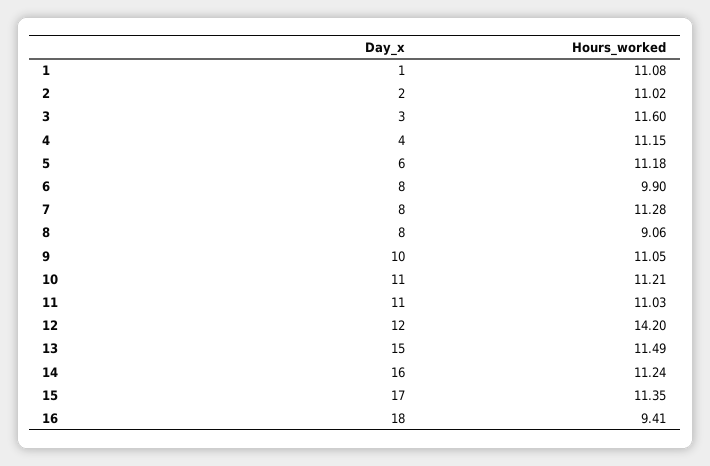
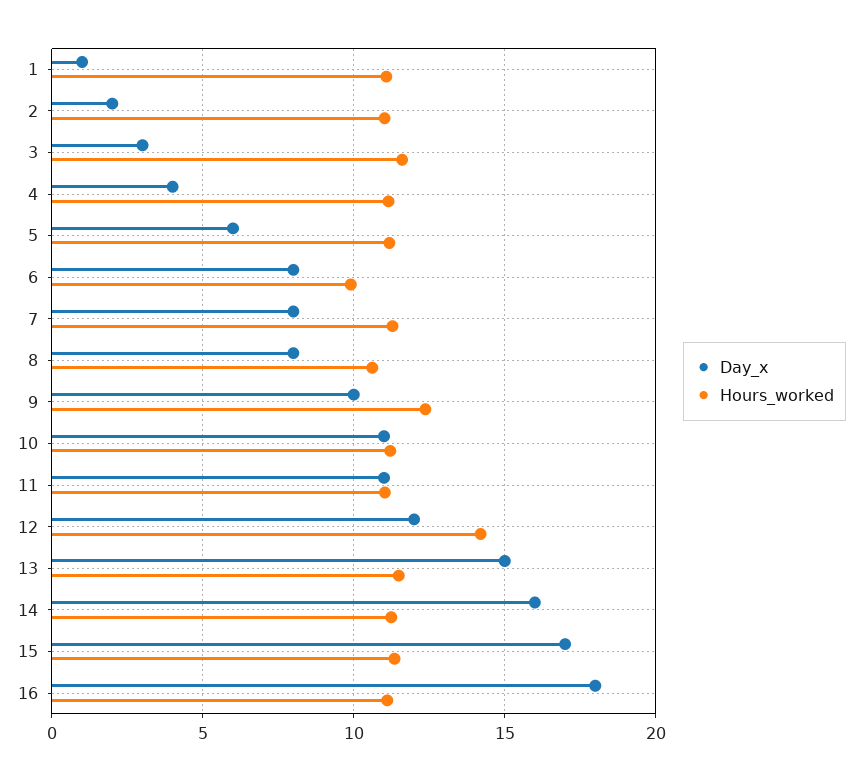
  {
    "Day_x": {
      "1": 1,
      "2": 2,
      "3": 3,
      "4": 4,
      "5": 6,
      "6": 8,
      "7": 8,
      "8": 8,
      "9": 10,
      "10": 11,
      "11": 11,
      "12": 12,
      "13": 15,
      "14": 16,
      "15": 17,
      "16": 18
    },
    "Hours_worked": {
      "1": 11.08,
      "2": 11.02,
      "3": 11.6,
      "4": 11.15,
      "5": 11.18,
      "6": 9.9,
      "7": 11.28,
-     "8": 9.06,
+     "8": 10.5,
-     "9": 11.05,
+     "9": 12.5,
      "10": 11.21,
      "11": 11.03,
      "12": 14.2,
      "13": 11.49,
      "14": 11.24,
      "15": 11.35,
-     "16": 9.41
+     "16": 11
    }
  }

